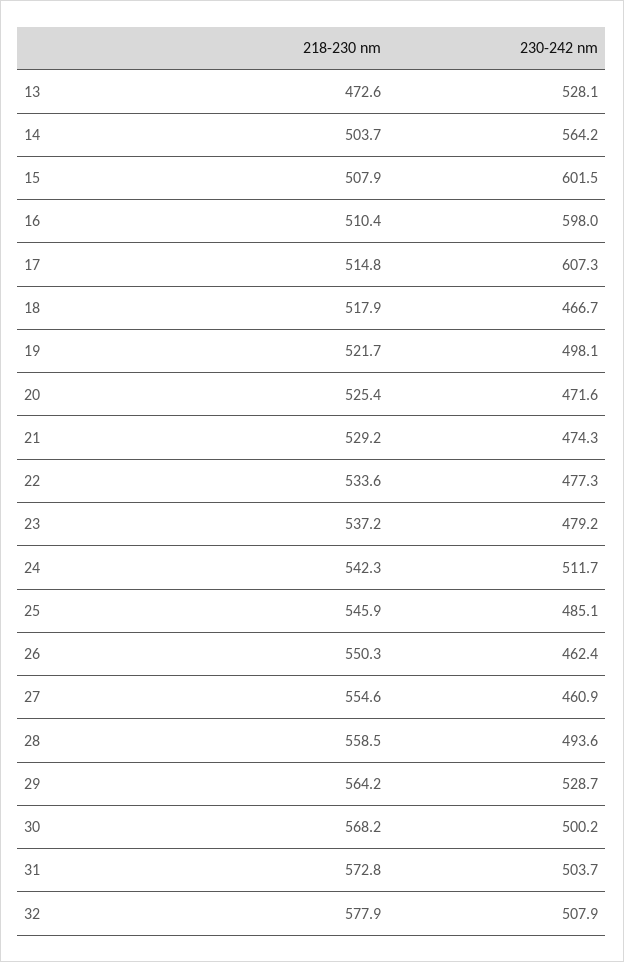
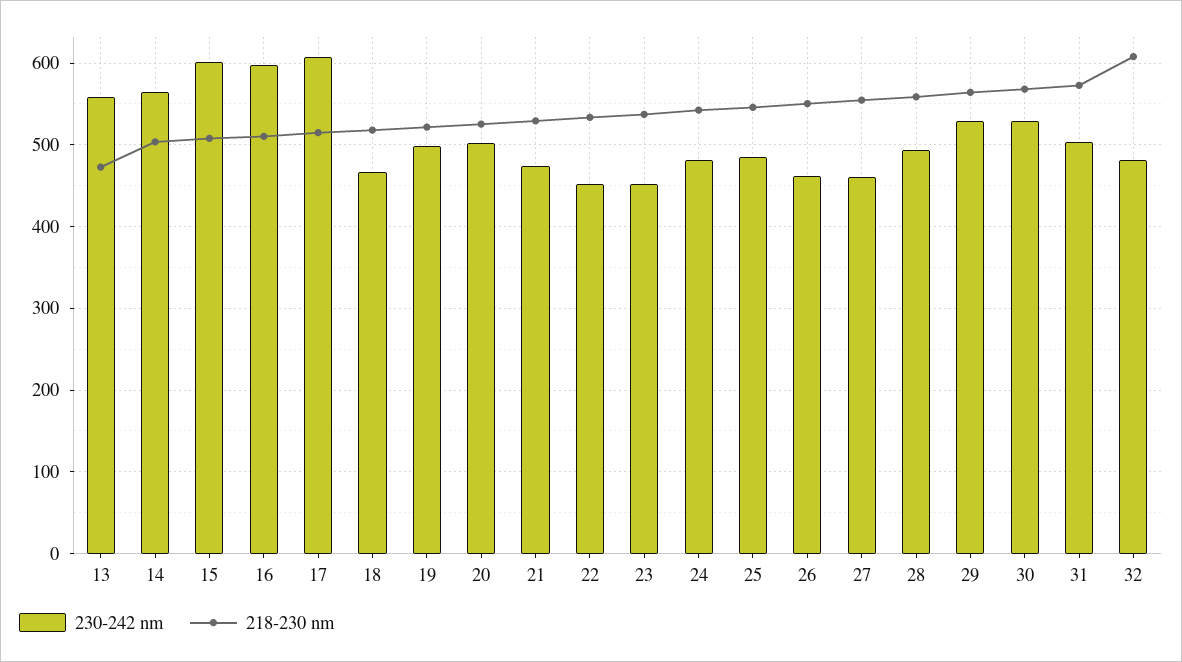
  {
    "218-230 nm": {
      "13": 472.6,
      "14": 503.7,
      "15": 507.9,
      "16": 510.4,
      "17": 514.8,
      "18": 517.9,
      "19": 521.7,
      "20": 525.4,
      "21": 529.2,
      "22": 533.6,
      "23": 537.2,
      "24": 542.3,
      "25": 545.9,
      "26": 550.3,
      "27": 554.6,
      "28": 558.5,
      "29": 564.2,
      "30": 568.2,
      "31": 572.8,
-     "32": 577.9
+     "32": 610
    },
    "230-242 nm": {
-     "13": 528.1,
+     "13": 560,
      "14": 564.2,
      "15": 601.5,
      "16": 598,
      "17": 607.3,
      "18": 466.7,
      "19": 498.1,
-     "20": 471.6,
+     "20": 500,
      "21": 474.3,
-     "22": 477.3,
+     "22": 450,
-     "23": 479.2,
+     "23": 450,
-     "24": 511.7,
+     "24": 480,
      "25": 485.1,
      "26": 462.4,
      "27": 460.9,
      "28": 493.6,
      "29": 528.7,
-     "30": 500.2,
+     "30": 530,
      "31": 503.7,
-     "32": 507.9
+     "32": 480
    }
  }

